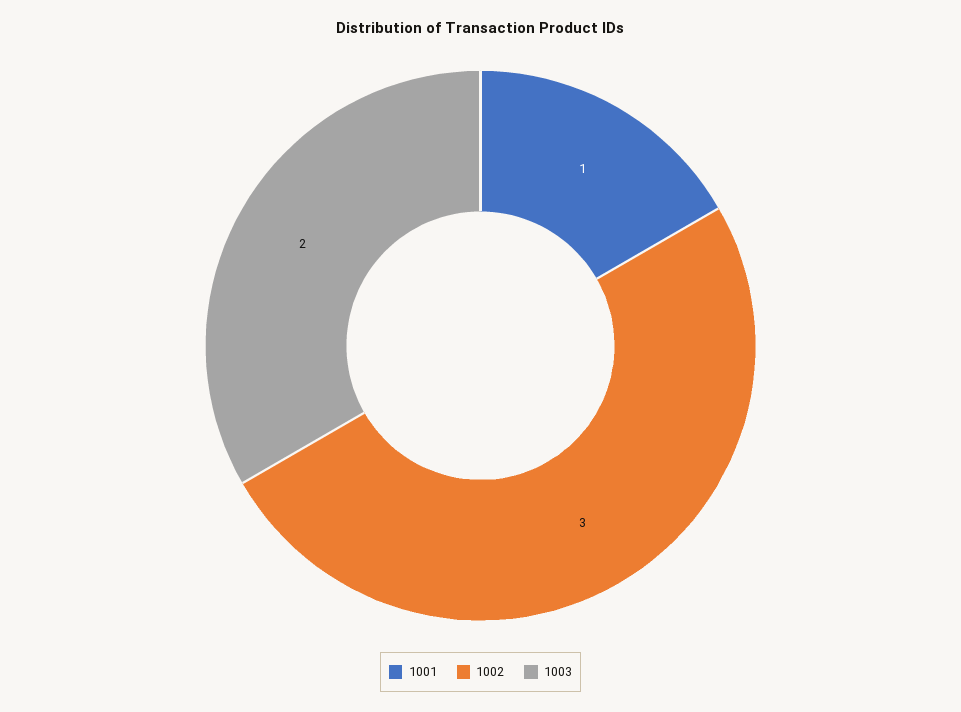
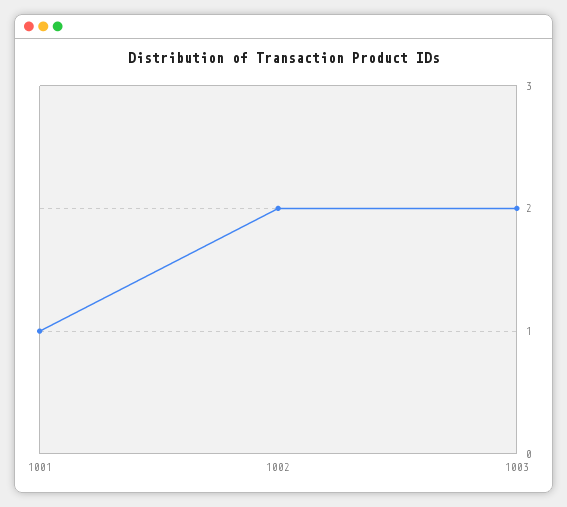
  {
    "1001": 1,
-   "1002": 3,
+   "1002": 2,
    "1003": 2
  }

